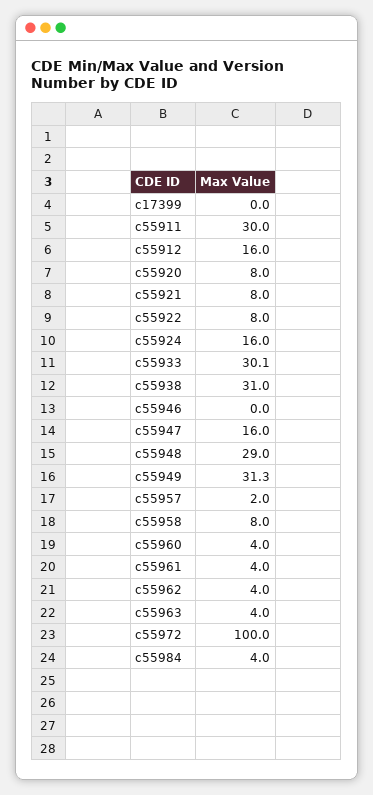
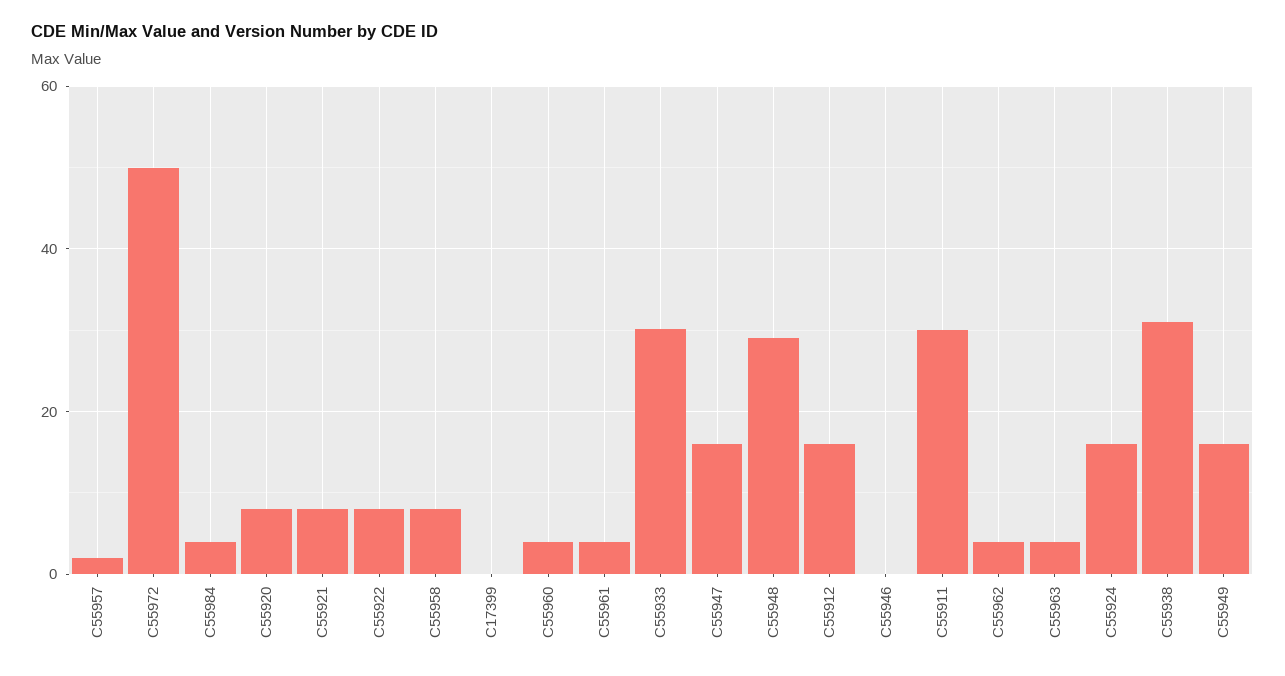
  {
    "c17399": 0,
    "c55911": 30,
    "c55912": 16,
    "c55920": 8,
    "c55921": 8,
    "c55922": 8,
    "c55924": 16,
    "c55933": 30.1,
    "c55938": 31,
    "c55946": 0,
    "c55947": 16,
    "c55948": 29,
-   "c55949": 31.3,
+   "c55949": 16,
    "c55957": 2,
    "c55958": 8,
    "c55960": 4,
    "c55961": 4,
    "c55962": 4,
    "c55963": 4,
-   "c55972": 100,
+   "c55972": 50,
    "c55984": 4
  }

